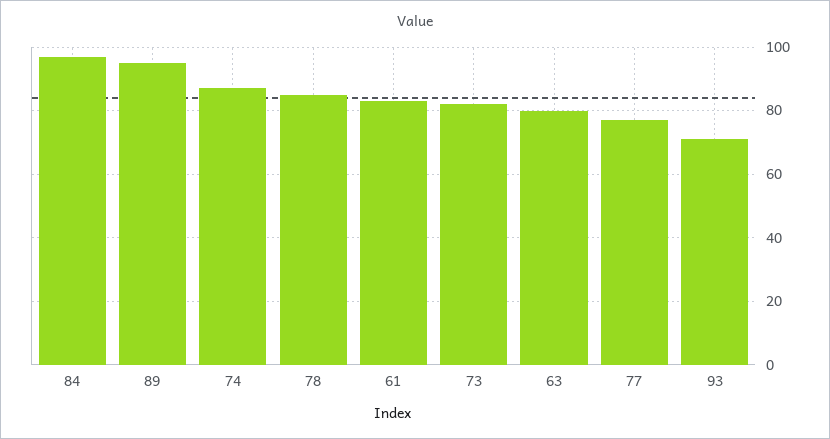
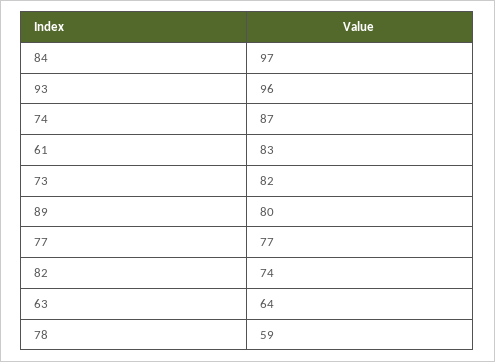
  {
    "84": 97,
-   "89": 95,
+   "89": 80,
    "74": 87,
-   "78": 85,
+   "78": 59,
    "61": 83,
    "73": 82,
-   "63": 80,
+   "63": 64,
    "77": 77,
-   "93": 70
+   "93": 96,
+   "82": 74
  }

